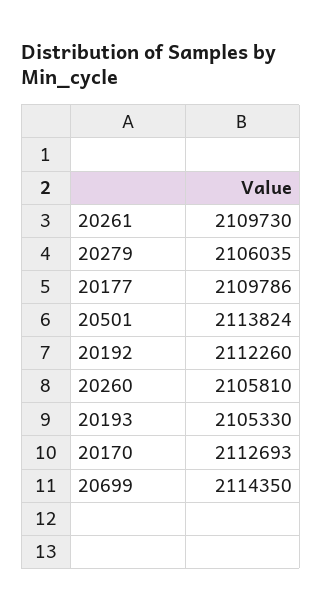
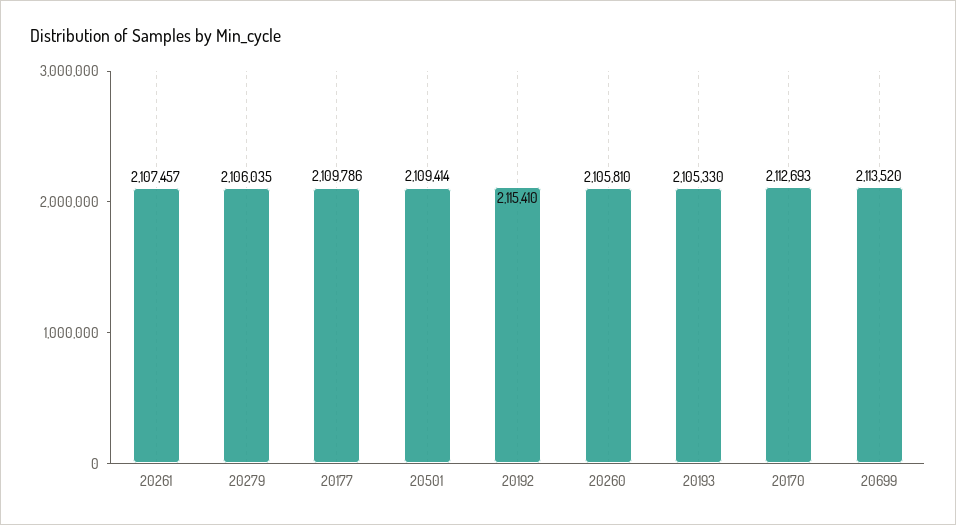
  {
-   "20261": 2109730,
+   "20261": 2107457,
    "20279": 2106035,
    "20177": 2109786,
-   "20501": 2113824,
+   "20501": 2109414,
-   "20192": 2112260,
+   "20192": 2115410,
    "20260": 2105810,
    "20193": 2105330,
    "20170": 2112693,
-   "20699": 2114350
+   "20699": 2113520
  }

